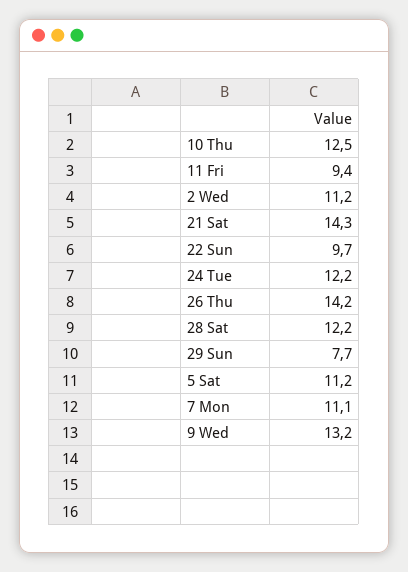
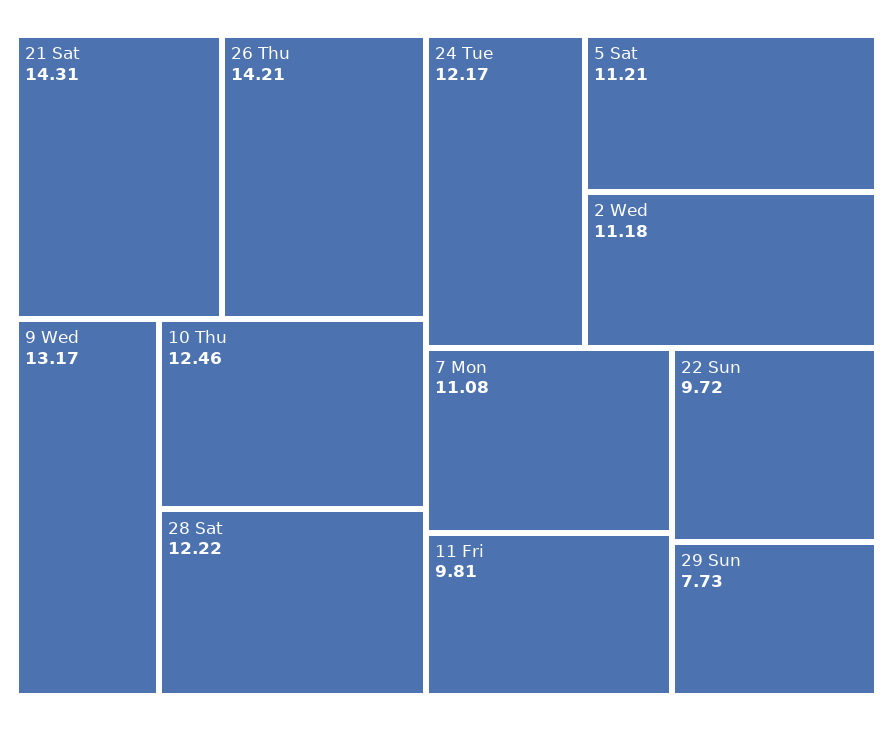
  {
    "10 Thu": 12.46,
-   "11 Fri": 9.4,
+   "11 Fri": 9.81,
    "2 Wed": 11.18,
    "21 Sat": 14.31,
    "22 Sun": 9.72,
    "24 Tue": 12.17,
    "26 Thu": 14.21,
    "28 Sat": 12.22,
    "29 Sun": 7.73,
    "5 Sat": 11.21,
    "7 Mon": 11.08,
    "9 Wed": 13.17
  }

